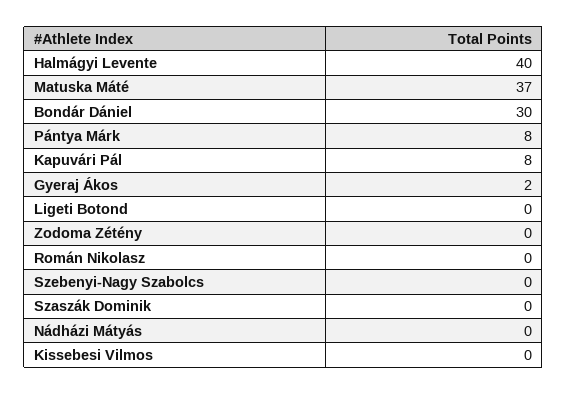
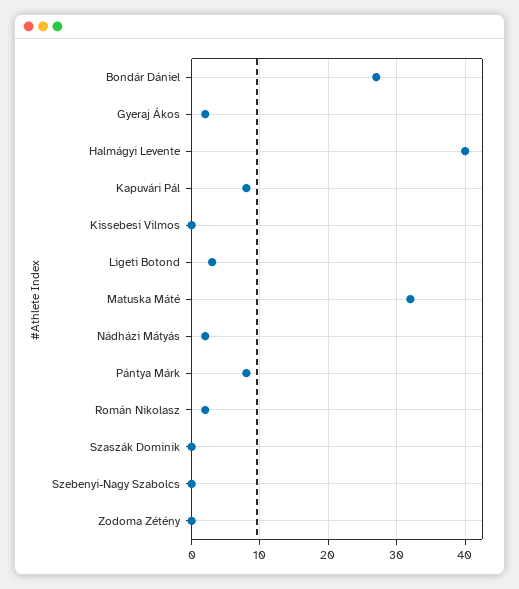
  {
    "Halmágyi Levente": 40,
-   "Matuska Máté": 37,
+   "Matuska Máté": 32,
-   "Bondár Dániel": 30,
+   "Bondár Dániel": 27,
    "Pántya Márk": 8,
    "Kapuvári Pál": 8,
    "Gyeraj Ákos": 2,
-   "Ligeti Botond": 0,
+   "Ligeti Botond": 3,
    "Zodoma Zétény": 0,
-   "Román Nikolasz": 0,
+   "Román Nikolasz": 2,
    "Szebenyi-Nagy Szabolcs": 0,
    "Szaszák Dominik": 0,
-   "Nádházi Mátyás": 0,
+   "Nádházi Mátyás": 2,
    "Kissebesi Vilmos": 0
  }

